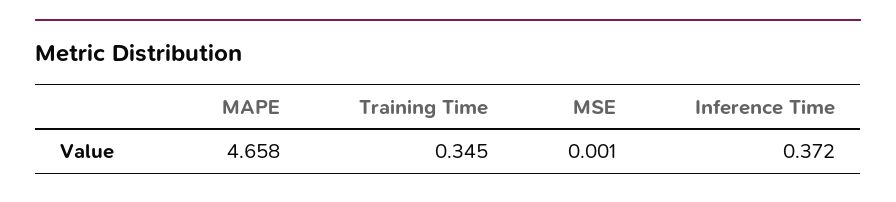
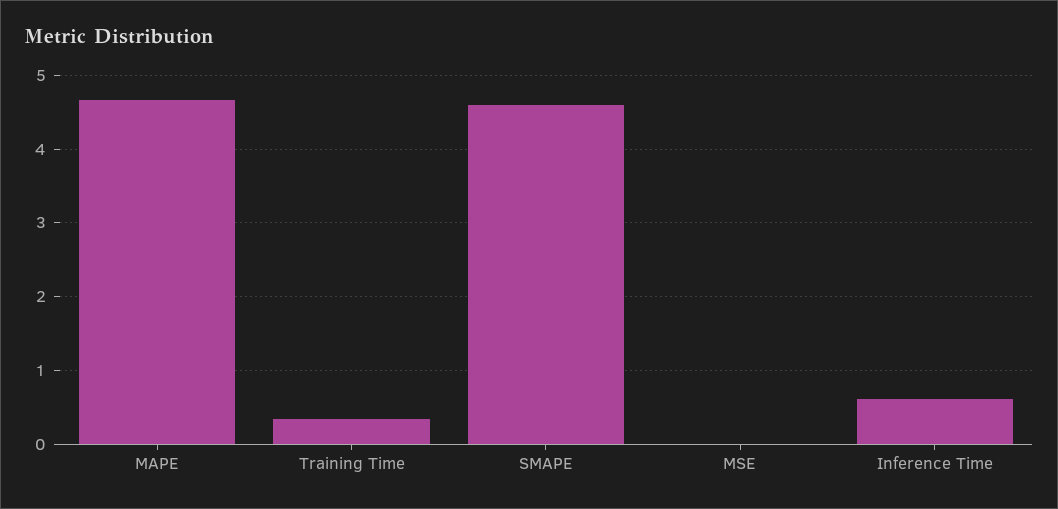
  {
    "MAPE": 4.658,
    "Training Time": 0.345,
    "MSE": 0.001,
-   "Inference Time": 0.372
+   "Inference Time": 0.6,
+   "SMAPE": 4.6
  }

